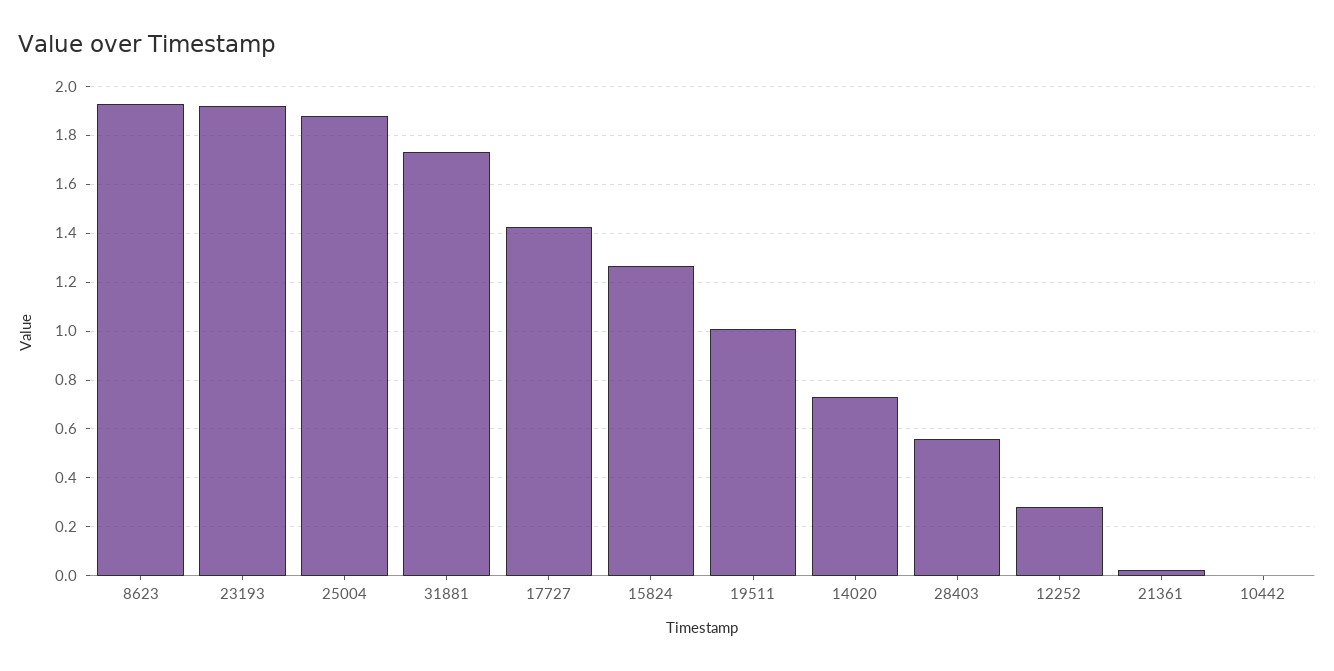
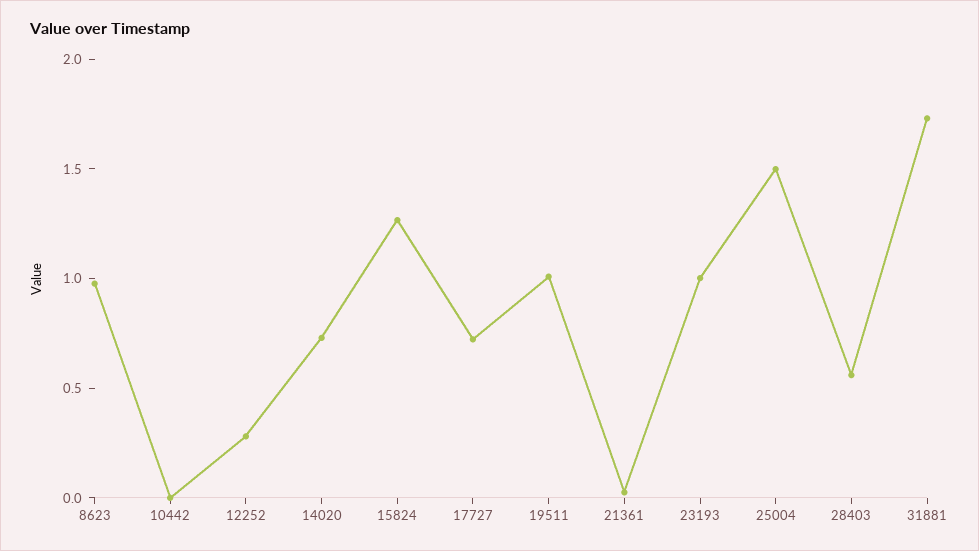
  {
-   "8623": 1.925,
+   "8623": 1,
-   "23193": 1.925,
+   "23193": 1,
-   "25004": 1.875,
+   "25004": 1.5,
    "31881": 1.725,
-   "17727": 1.425,
+   "17727": 0.7,
    "15824": 1.275,
    "19511": 1,
    "14020": 0.725,
    "28403": 0.55,
    "12252": 0.275,
    "21361": 0.025,
    "10442": 0
  }

